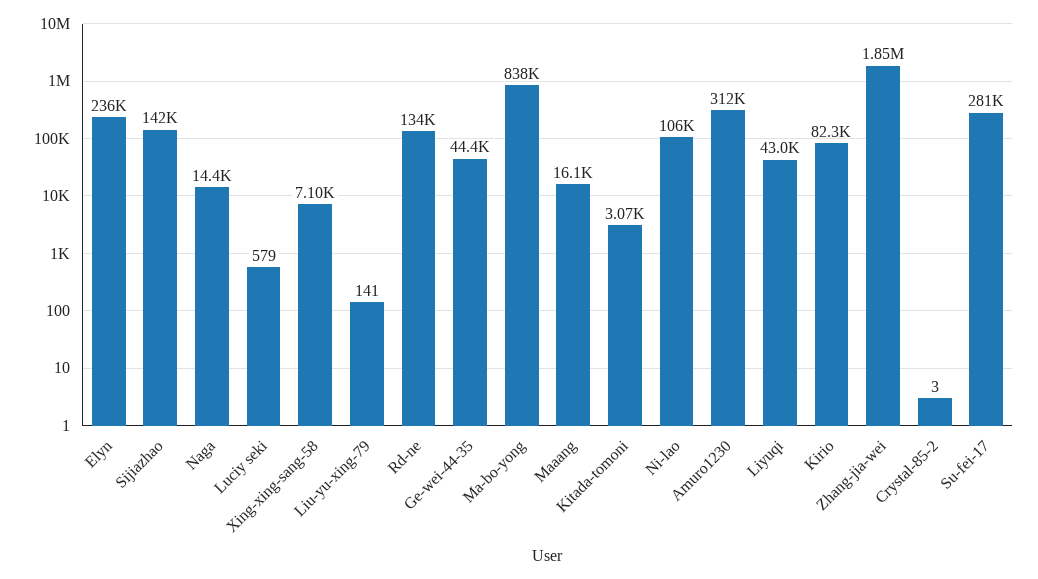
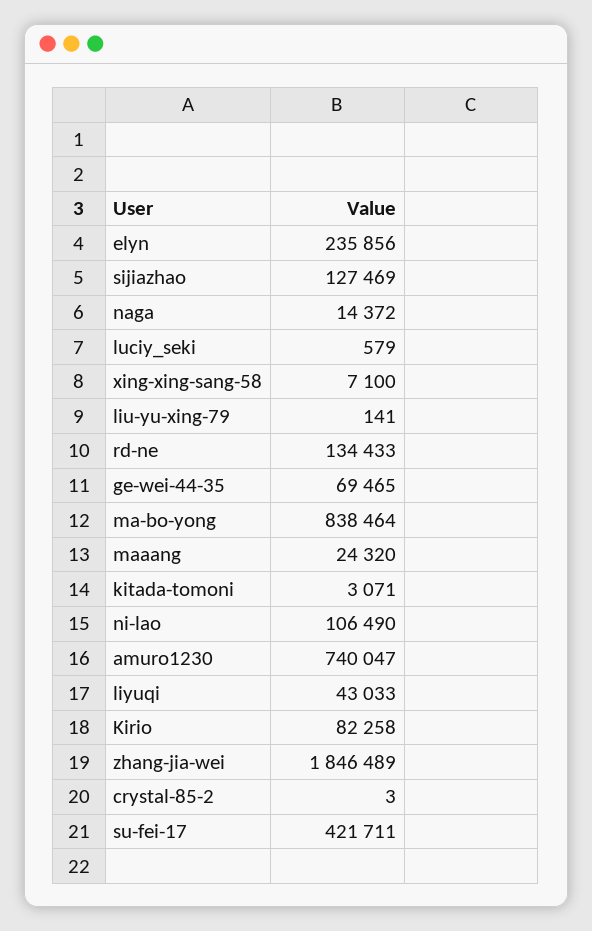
  {
    "Elyn": 235856,
-   "Sijiazhao": 142000,
+   "Sijiazhao": 127469,
    "Naga": 14372,
    "Luciy seki": 579,
    "Xing-xing-sang-58": 7100,
    "Liu-yu-xing-79": 141,
    "Rd-ne": 134433,
-   "Ge-wei-44-35": 44400,
+   "Ge-wei-44-35": 69465,
    "Ma-bo-yong": 838464,
-   "Maaang": 16100,
+   "Maaang": 24320,
    "Kitada-tomoni": 3071,
    "Ni-lao": 106490,
-   "Amuro1230": 312000,
+   "Amuro1230": 740047,
    "Liyuqi": 43033,
    "Kirio": 82258,
    "Zhang-jia-wei": 1846489,
    "Crystal-85-2": 3,
-   "Su-fei-17": 281000
+   "Su-fei-17": 421711
  }

